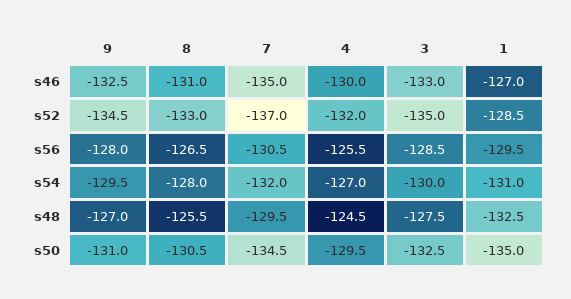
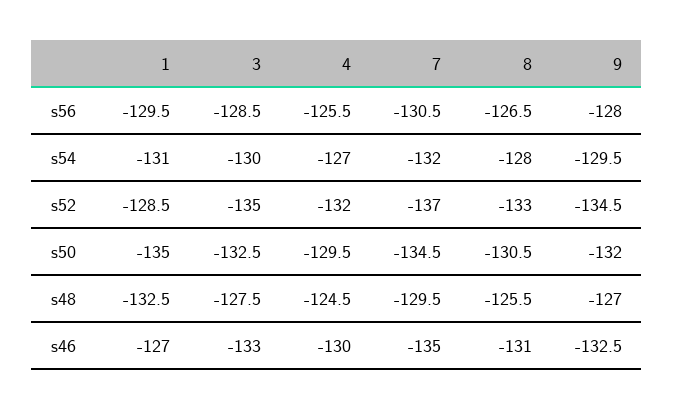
  {
    "9": {
      "s46": -132.5,
      "s52": -134.5,
      "s56": -128,
      "s54": -129.5,
      "s48": -127,
-     "s50": -131
+     "s50": -132
    },
    "8": {
      "s46": -131,
      "s52": -133,
      "s56": -126.5,
      "s54": -128,
      "s48": -125.5,
      "s50": -130.5
    },
    "7": {
      "s46": -135,
      "s52": -137,
      "s56": -130.5,
      "s54": -132,
      "s48": -129.5,
      "s50": -134.5
    },
    "4": {
      "s46": -130,
      "s52": -132,
      "s56": -125.5,
      "s54": -127,
      "s48": -124.5,
      "s50": -129.5
    },
    "3": {
      "s46": -133,
      "s52": -135,
      "s56": -128.5,
      "s54": -130,
      "s48": -127.5,
      "s50": -132.5
    },
    "1": {
      "s46": -127,
      "s52": -128.5,
      "s56": -129.5,
      "s54": -131,
      "s48": -132.5,
      "s50": -135
    }
  }

